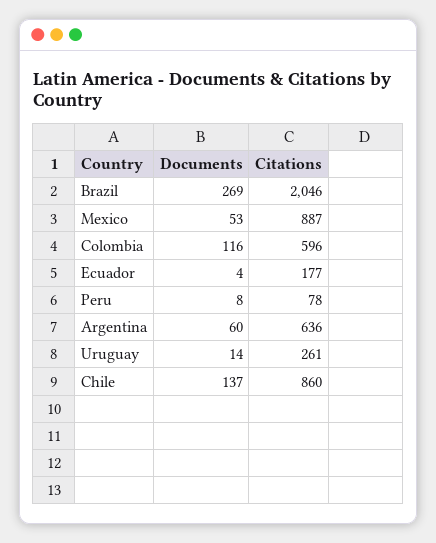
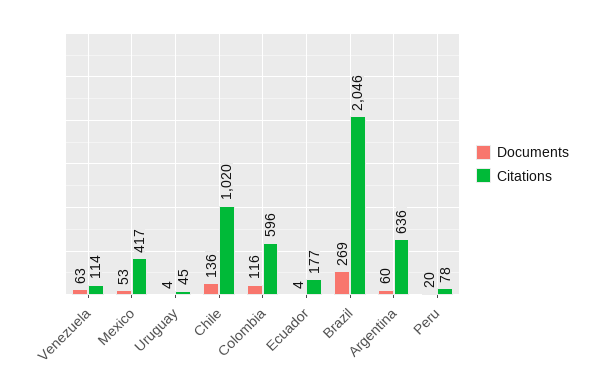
  {
    "Documents": {
      "Brazil": 269,
      "Mexico": 53,
      "Colombia": 116,
      "Ecuador": 4,
-     "Peru": 8,
+     "Peru": 20,
      "Argentina": 60,
-     "Uruguay": 14,
+     "Uruguay": 4,
-     "Chile": 137
+     "Chile": 136,
+     "Venezuela": 63
    },
    "Citations": {
      "Brazil": 2046,
-     "Mexico": 887,
+     "Mexico": 417,
      "Colombia": 596,
      "Ecuador": 177,
      "Peru": 78,
      "Argentina": 636,
-     "Uruguay": 261,
+     "Uruguay": 45,
-     "Chile": 860
+     "Chile": 1020,
+     "Venezuela": 114
    }
  }

